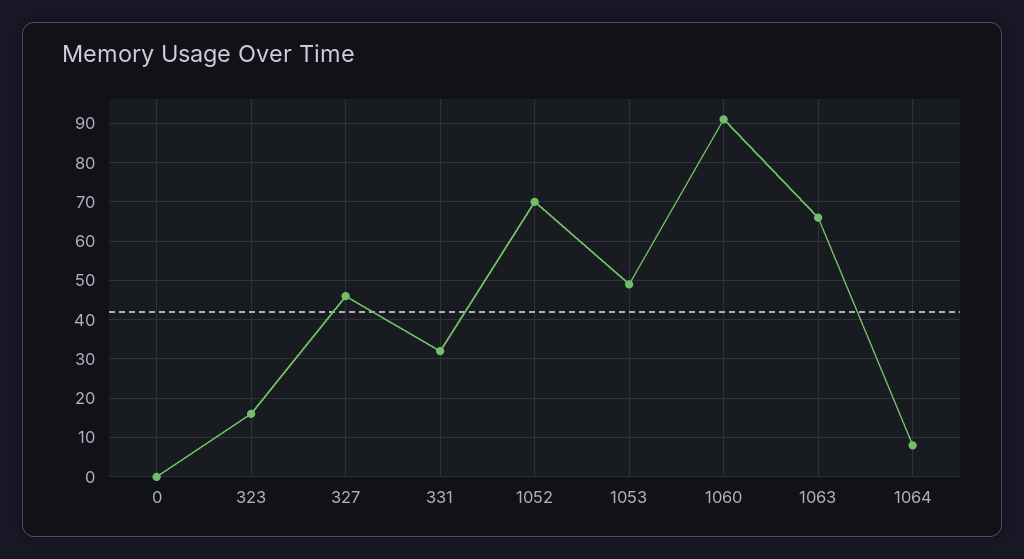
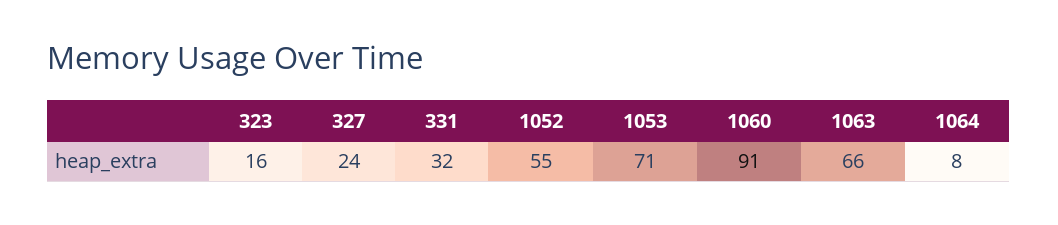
  {
-   "0": 0,
    "323": 16,
-   "327": 45,
+   "327": 24,
    "331": 32,
-   "1052": 70,
+   "1052": 55,
-   "1053": 50,
+   "1053": 71,
    "1060": 91,
    "1063": 66,
    "1064": 8
  }

